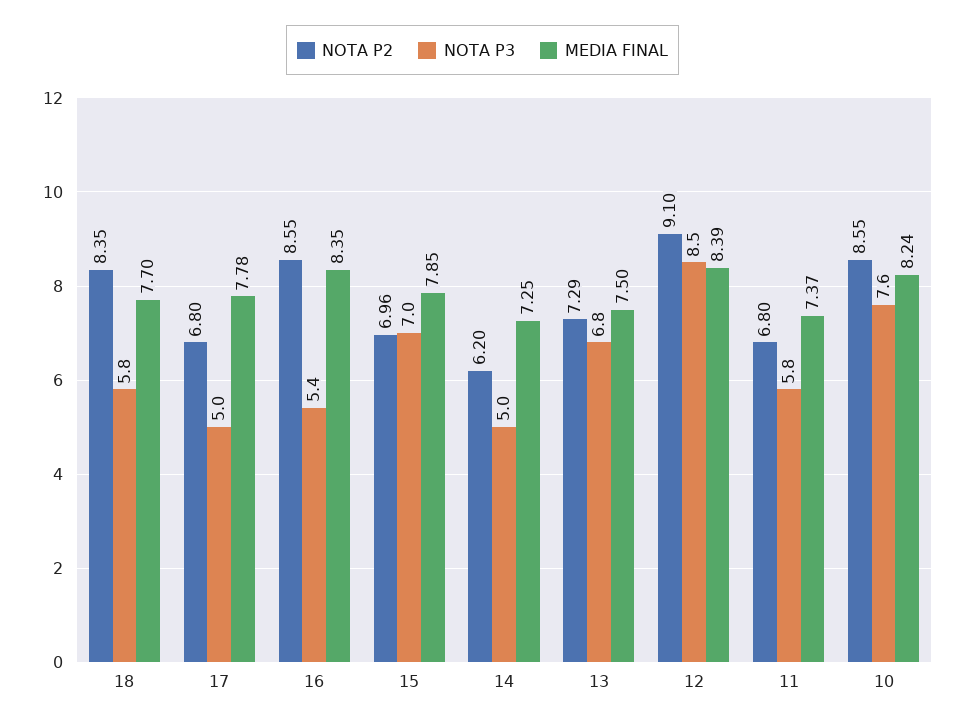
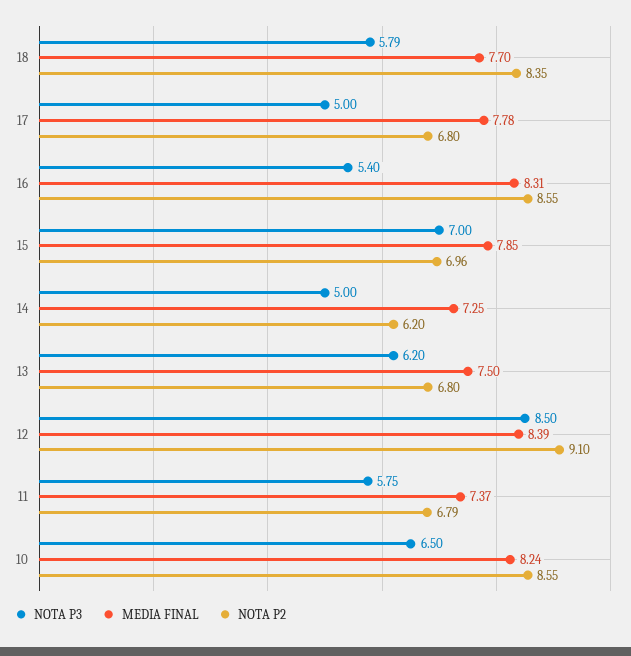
  {
    "NOTA P2": {
      "18": 8.35,
      "17": 6.8,
      "16": 8.55,
      "15": 6.96,
      "14": 6.2,
-     "13": 7.29,
+     "13": 6.8,
      "12": 9.1,
-     "11": 6.8,
+     "11": 6.79,
      "10": 8.55
    },
    "NOTA P3": {
      "18": 5.79,
      "17": 5,
      "16": 5.4,
      "15": 7,
      "14": 5,
-     "13": 6.8,
+     "13": 6.2,
      "12": 8.5,
      "11": 5.75,
-     "10": 7.6
+     "10": 6.5
    },
    "MEDIA FINAL": {
      "18": 7.7,
      "17": 7.78,
-     "16": 8.35,
+     "16": 8.31,
      "15": 7.85,
      "14": 7.25,
      "13": 7.5,
      "12": 8.39,
      "11": 7.37,
      "10": 8.24
    }
  }

